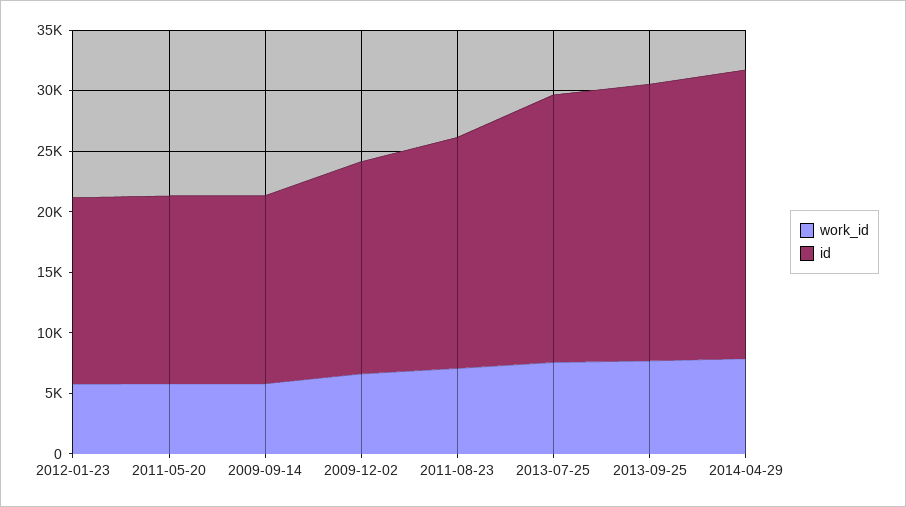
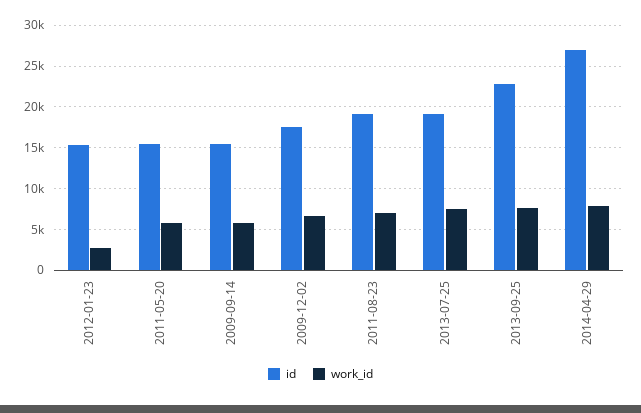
  {
    "work_id": {
-     "2012-01-23": 6000,
+     "2012-01-23": 3000,
      "2011-05-20": 6000,
      "2009-09-14": 6000,
      "2009-12-02": 7000,
      "2011-08-23": 7000,
      "2013-07-25": 8000,
      "2013-09-25": 8000,
      "2014-04-29": 8000
    },
    "id": {
      "2012-01-23": 15000,
      "2011-05-20": 15000,
      "2009-09-14": 16000,
      "2009-12-02": 18000,
      "2011-08-23": 19000,
-     "2013-07-25": 22000,
+     "2013-07-25": 19000,
      "2013-09-25": 23000,
-     "2014-04-29": 24000
+     "2014-04-29": 27000
    }
  }

